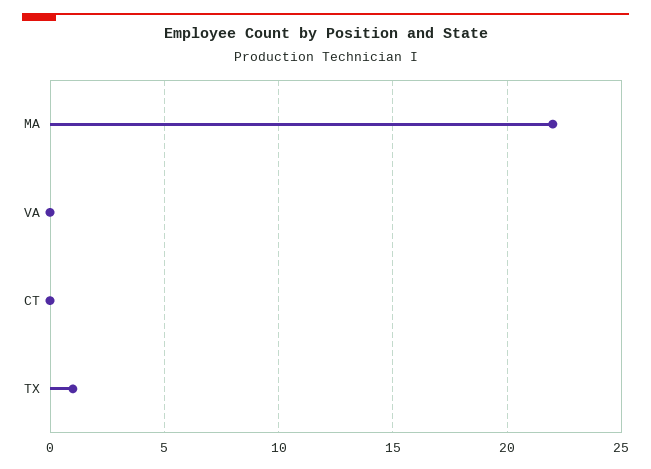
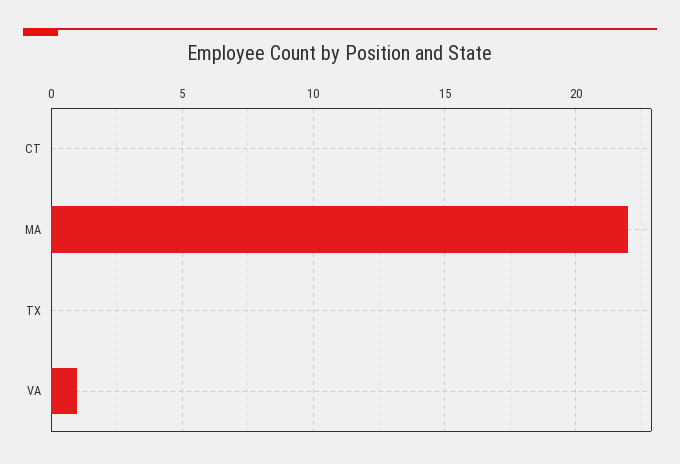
  {
    "MA": 22,
-   "VA": 0,
+   "VA": 1,
    "CT": 0,
-   "TX": 1
+   "TX": 0
  }

